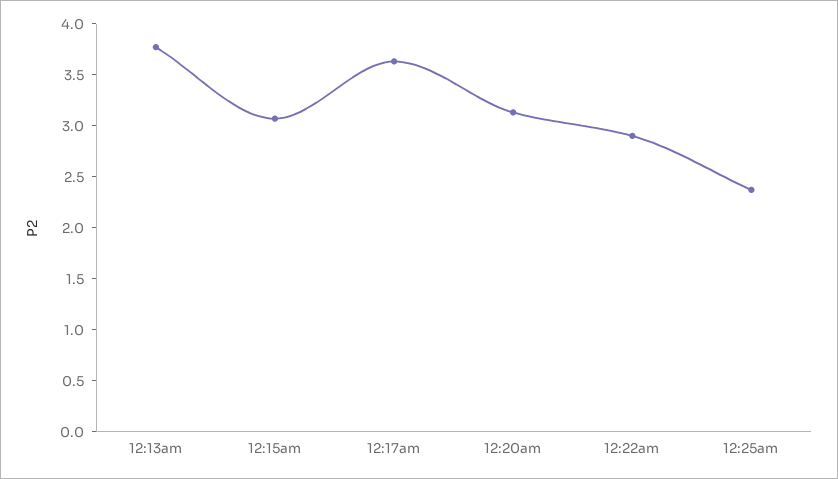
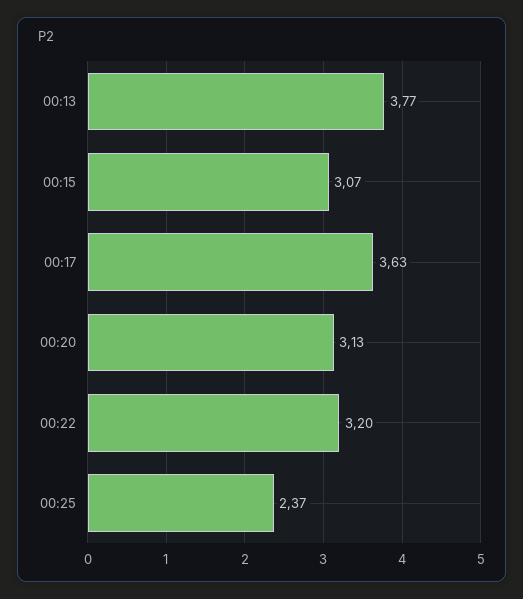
  {
    "12:13am": 3.77,
    "12:15am": 3.07,
    "12:17am": 3.63,
    "12:20am": 3.13,
-   "12:22am": 2.9,
+   "12:22am": 3.2,
    "12:25am": 2.37
  }

